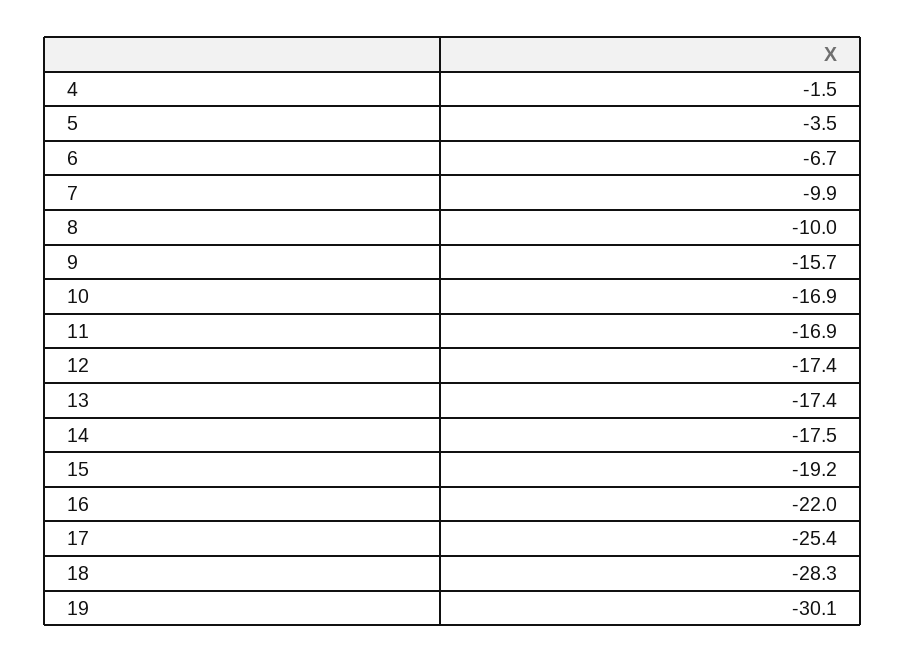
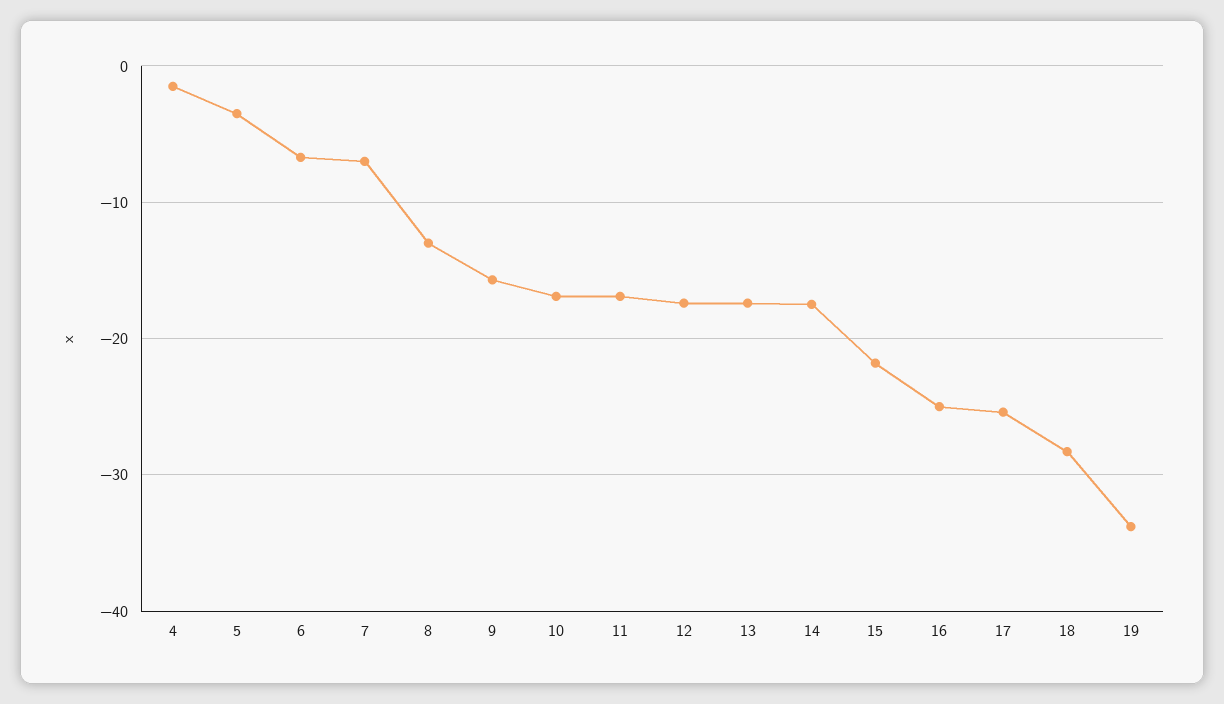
  {
    "4": -1.5,
    "5": -3.5,
    "6": -6.7,
-   "7": -9.9,
+   "7": -7,
-   "8": -10,
+   "8": -13,
    "9": -15.7,
    "10": -16.9,
    "11": -16.9,
    "12": -17.4,
    "13": -17.4,
    "14": -17.5,
-   "15": -19.2,
+   "15": -22,
-   "16": -22,
+   "16": -25,
    "17": -25.4,
    "18": -28.3,
-   "19": -30.1
+   "19": -34
  }

